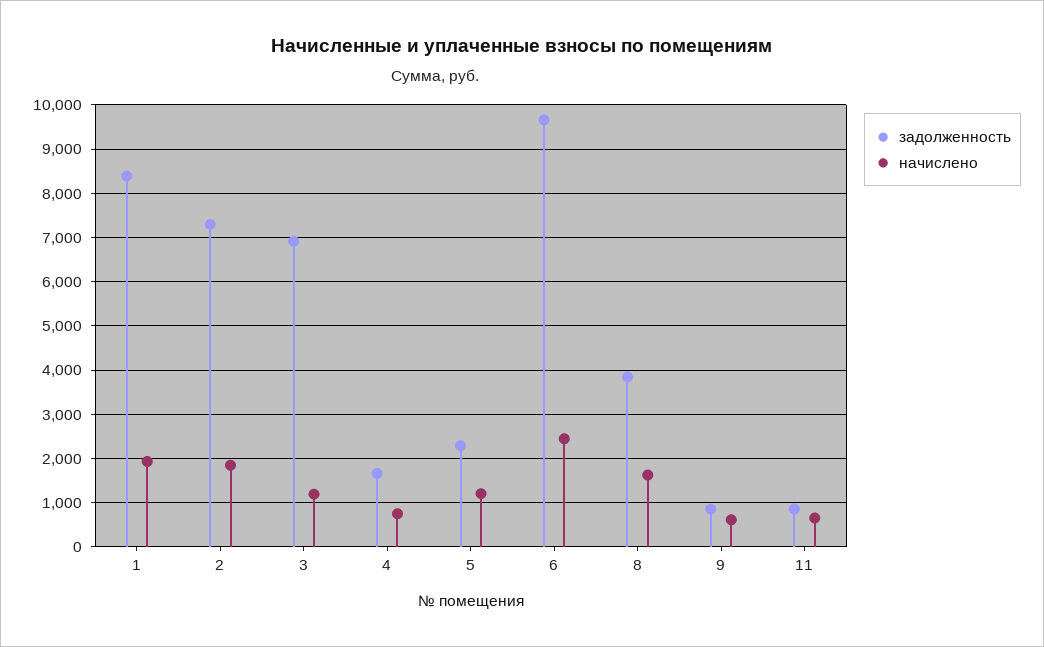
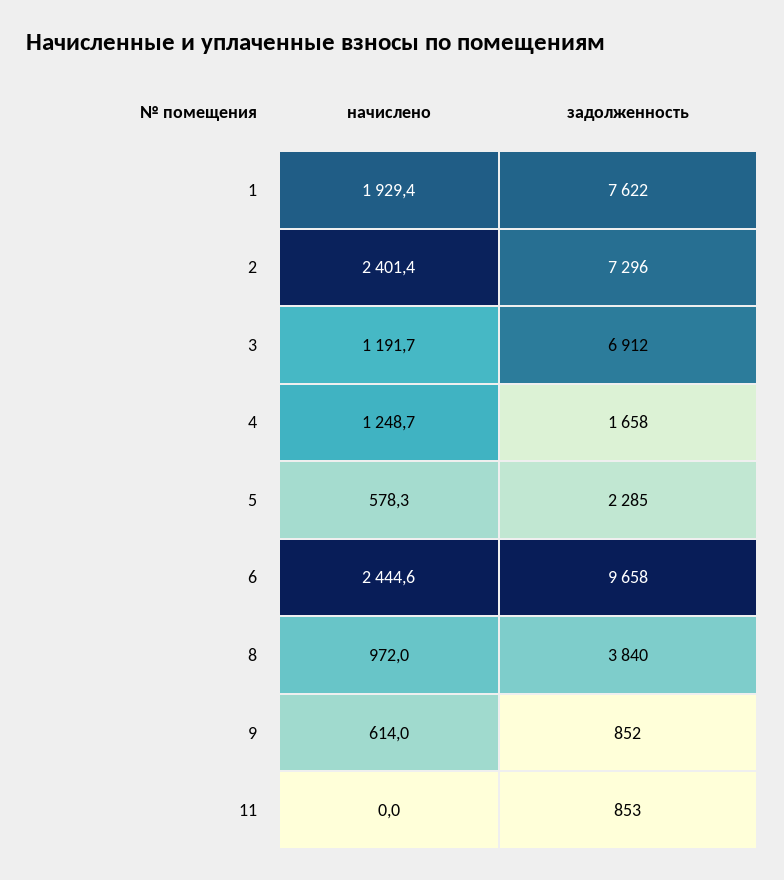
  {
    "задолженность": {
-     "1": 8400,
+     "1": 7622,
      "2": 7296,
      "3": 6912,
      "4": 1658,
      "5": 2285,
      "6": 9658,
      "8": 3840,
      "9": 852,
      "11": 853
    },
    "начислено": {
      "1": 1929.4,
-     "2": 1800,
+     "2": 2401.4,
      "3": 1191.7,
-     "4": 800,
+     "4": 1248.7,
-     "5": 1200,
+     "5": 578.3,
      "6": 2444.6,
-     "8": 1600,
+     "8": 972,
      "9": 614,
-     "11": 600
+     "11": 0
    }
  }

